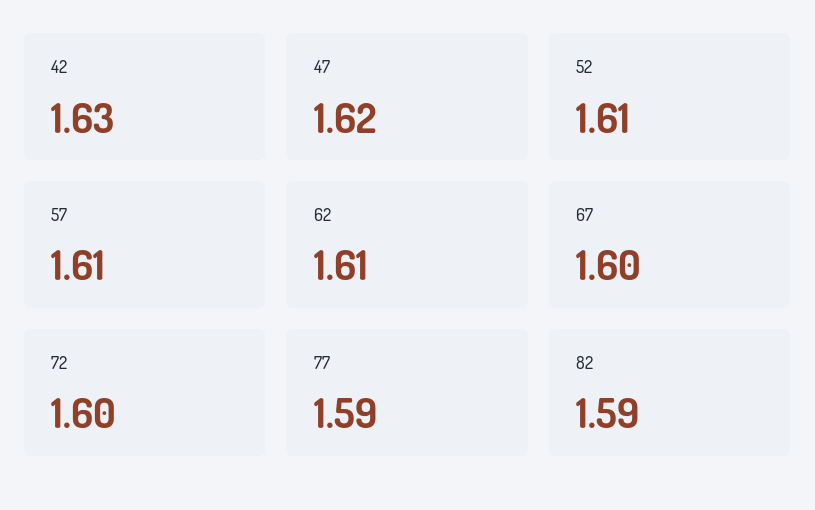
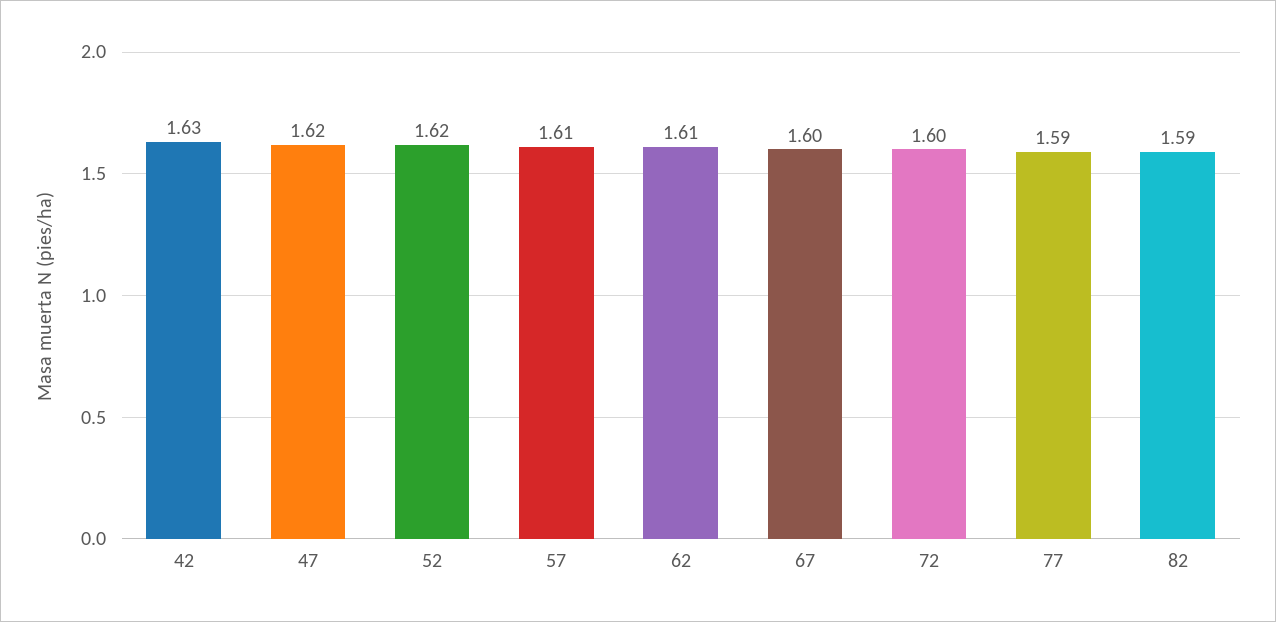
  {
    "42": 1.63,
    "47": 1.62,
-   "52": 1.61,
+   "52": 1.62,
    "57": 1.61,
    "62": 1.61,
    "67": 1.6,
    "72": 1.6,
    "77": 1.59,
    "82": 1.59
  }

